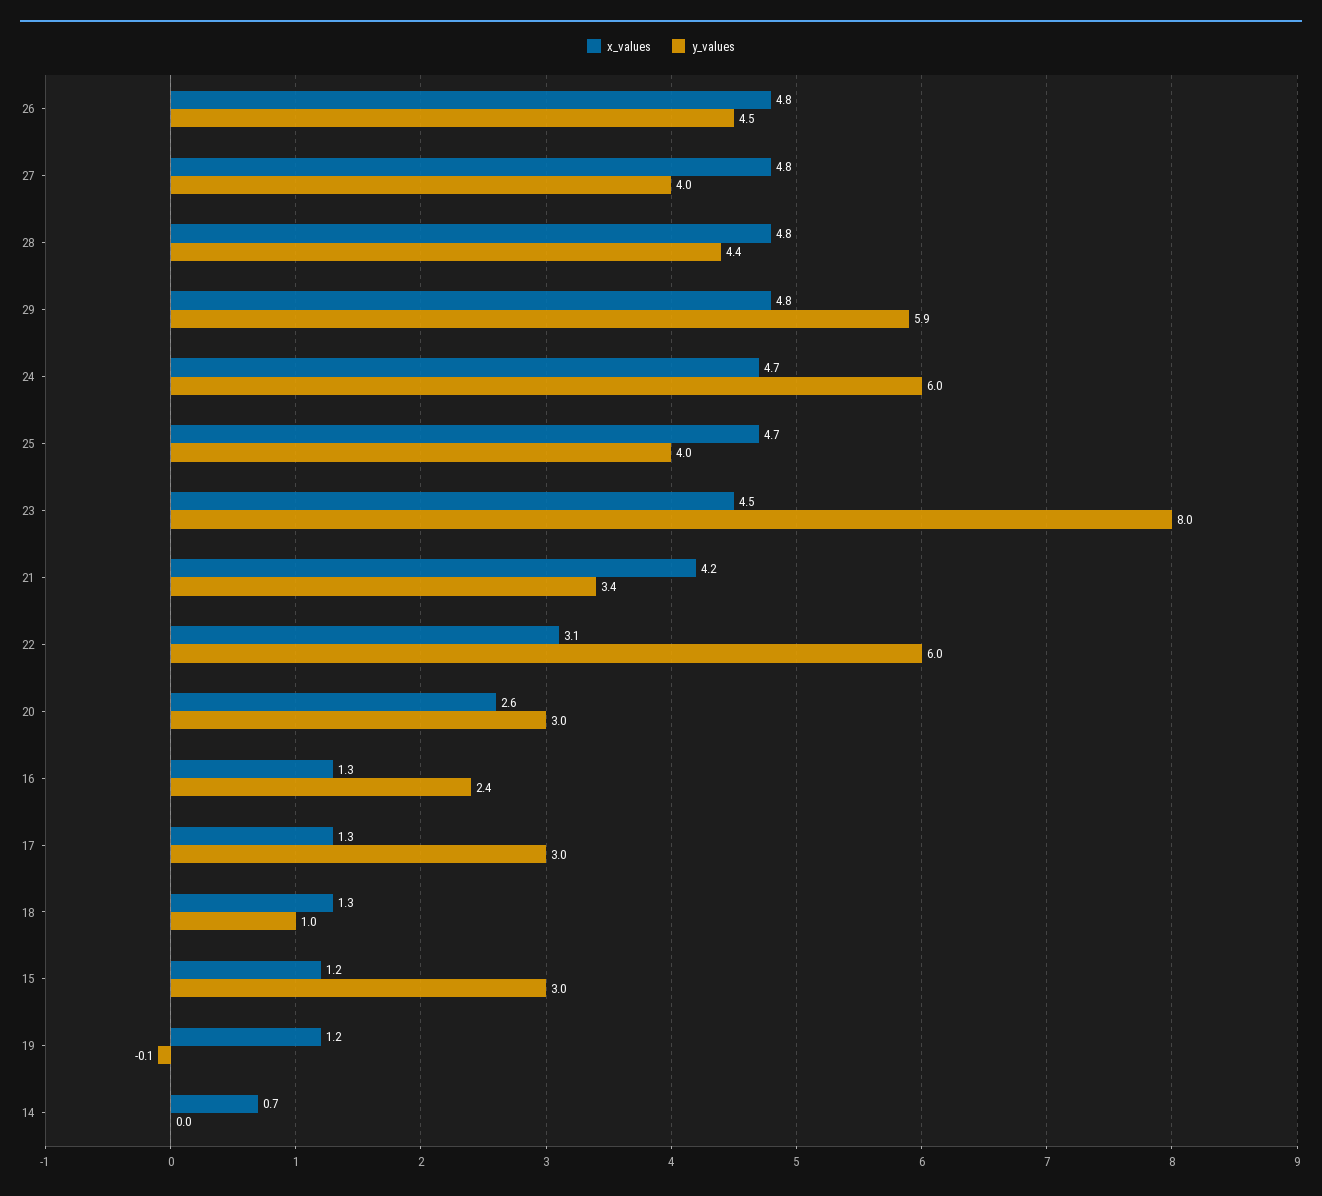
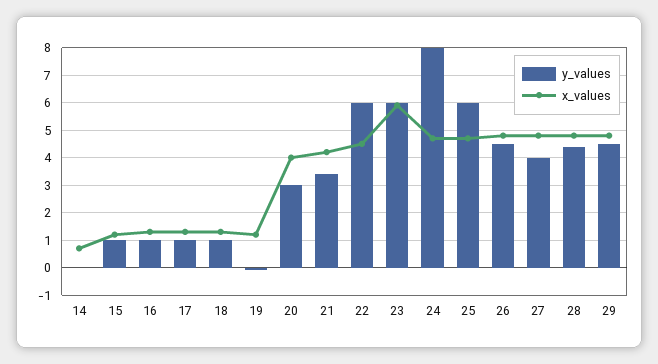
  {
    "x_values": {
      "26": 4.8,
      "27": 4.8,
      "28": 4.8,
      "29": 4.8,
      "24": 4.7,
      "25": 4.7,
-     "23": 4.5,
+     "23": 6,
      "21": 4.2,
-     "22": 3.1,
+     "22": 4.5,
-     "20": 2.6,
+     "20": 4,
      "16": 1.3,
      "17": 1.3,
      "18": 1.3,
      "15": 1.2,
      "19": 1.2,
      "14": 0.7
    },
    "y_values": {
      "26": 4.5,
      "27": 4,
      "28": 4.4,
-     "29": 5.9,
+     "29": 4.5,
-     "24": 6,
+     "24": 8,
-     "25": 4,
+     "25": 6,
-     "23": 8,
+     "23": 6,
      "21": 3.4,
      "22": 6,
      "20": 3,
-     "16": 2.4,
+     "16": 1,
-     "17": 3,
+     "17": 1,
      "18": 1,
-     "15": 3,
+     "15": 1,
      "19": -0.1,
      "14": 0
    }
  }

